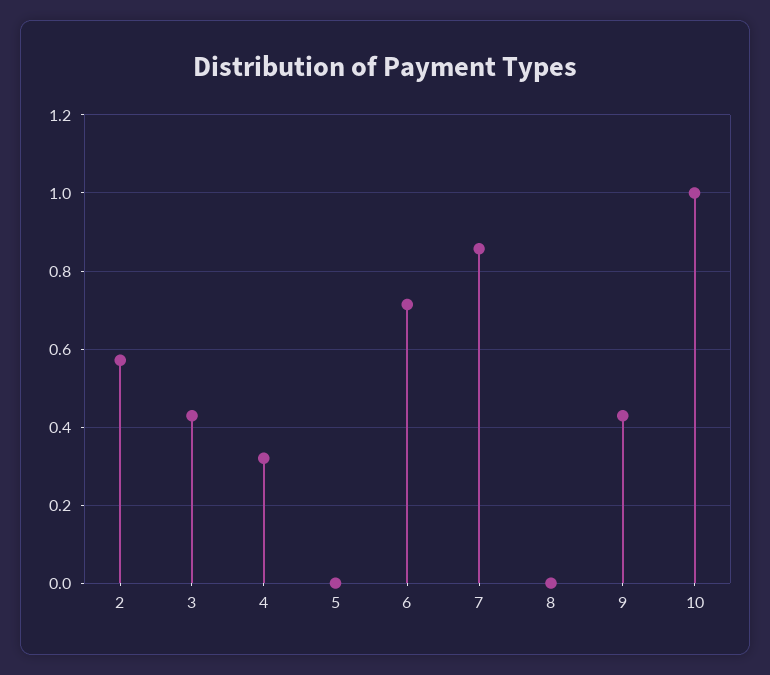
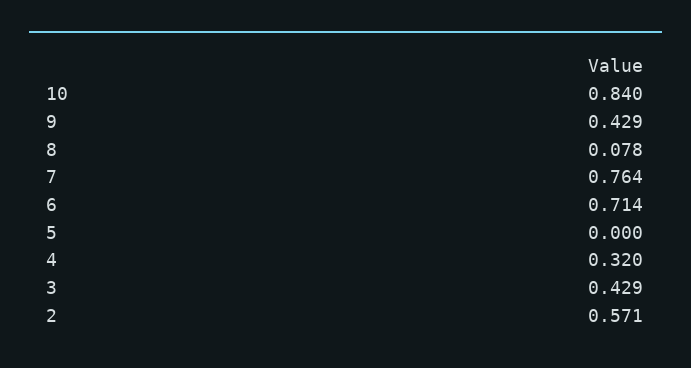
  {
    "2": 0.571,
    "3": 0.429,
    "4": 0.32,
    "5": 0,
    "6": 0.714,
-   "7": 0.86,
+   "7": 0.764,
-   "8": 0,
+   "8": 0.078,
    "9": 0.429,
-   "10": 1
+   "10": 0.84
  }

